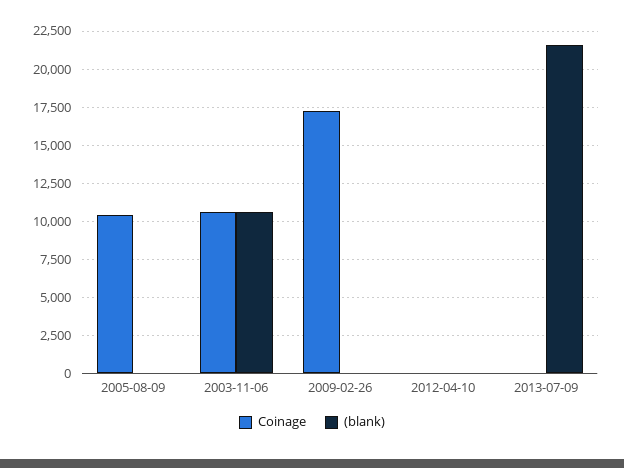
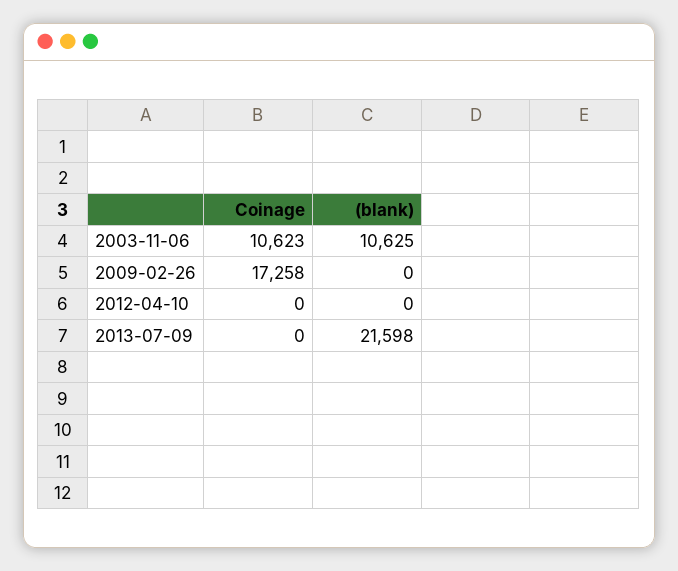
  {
    "Coinage": {
-     "2005-08-09": 10500,
      "2003-11-06": 10623,
      "2009-02-26": 17258,
      "2012-04-10": 0,
      "2013-07-09": 0
    },
    "(blank)": {
-     "2005-08-09": 0,
      "2003-11-06": 10625,
      "2009-02-26": 0,
      "2012-04-10": 0,
      "2013-07-09": 21598
    }
  }

